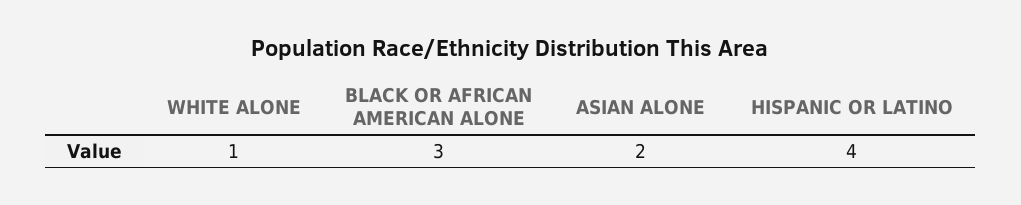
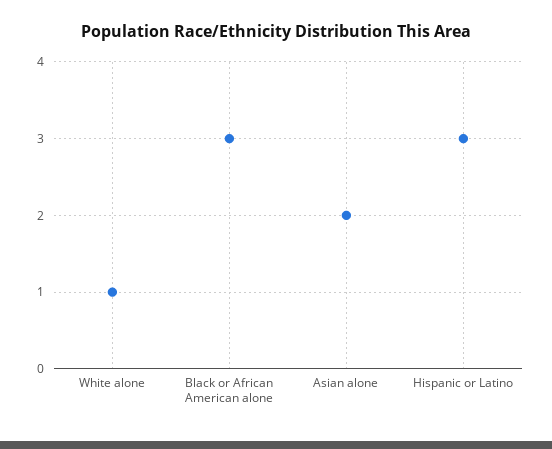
  {
    "WHITE ALONE": 1,
    "BLACK OR AFRICAN AMERICAN ALONE": 3,
    "ASIAN ALONE": 2,
-   "HISPANIC OR LATINO": 4
+   "HISPANIC OR LATINO": 3
  }

